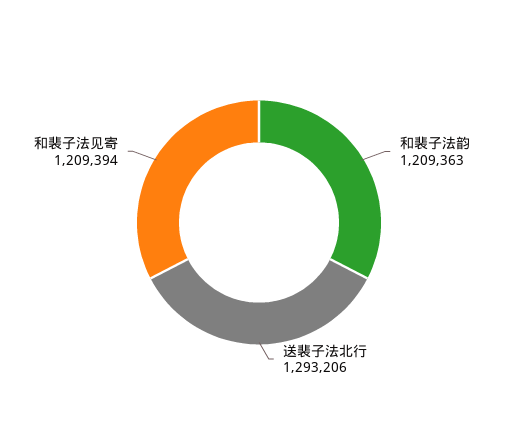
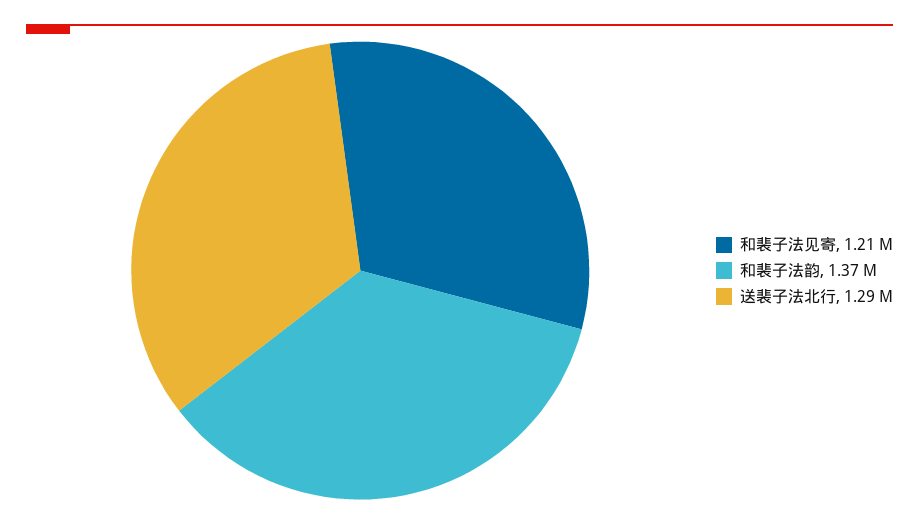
  {
-   "和裴子法韵": 1209363,
+   "和裴子法韵": 1370000,
    "送裴子法北行": 1293206,
    "和裴子法见寄": 1209394
  }

